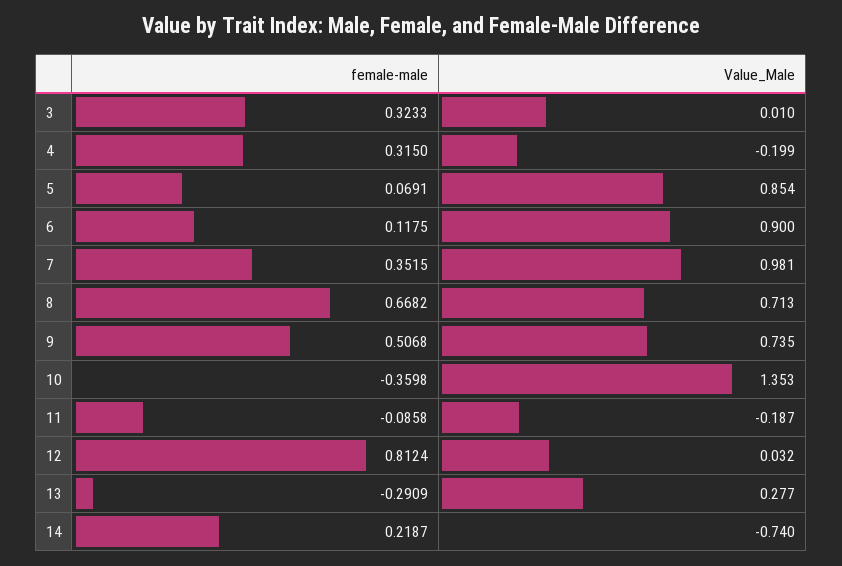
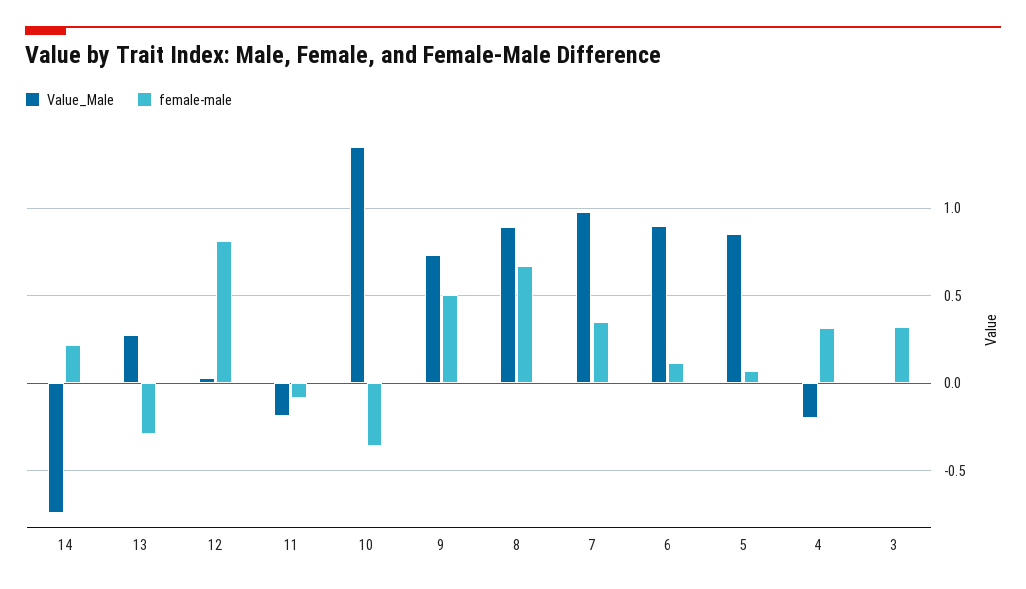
  {
    "female-male": {
      "3": 0.3233,
      "4": 0.315,
      "5": 0.0691,
      "6": 0.1175,
      "7": 0.3515,
      "8": 0.6682,
      "9": 0.5068,
      "10": -0.3598,
      "11": -0.0858,
      "12": 0.8124,
      "13": -0.2909,
      "14": 0.2187
    },
    "Value_Male": {
      "3": 0.01,
      "4": -0.199,
      "5": 0.854,
      "6": 0.9,
      "7": 0.981,
-     "8": 0.713,
+     "8": 0.9,
      "9": 0.735,
      "10": 1.353,
      "11": -0.187,
      "12": 0.032,
      "13": 0.277,
      "14": -0.74
    }
  }

